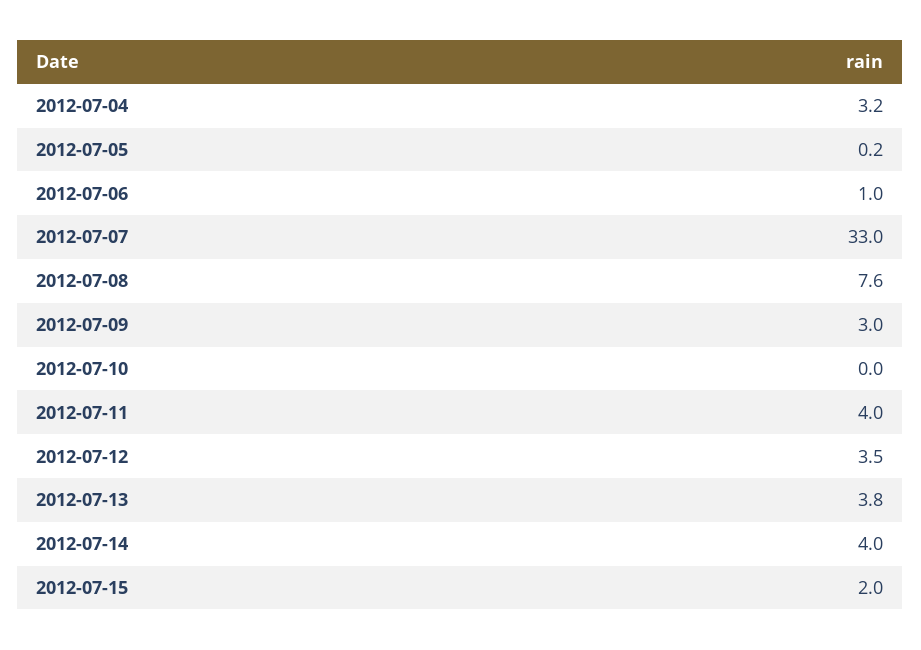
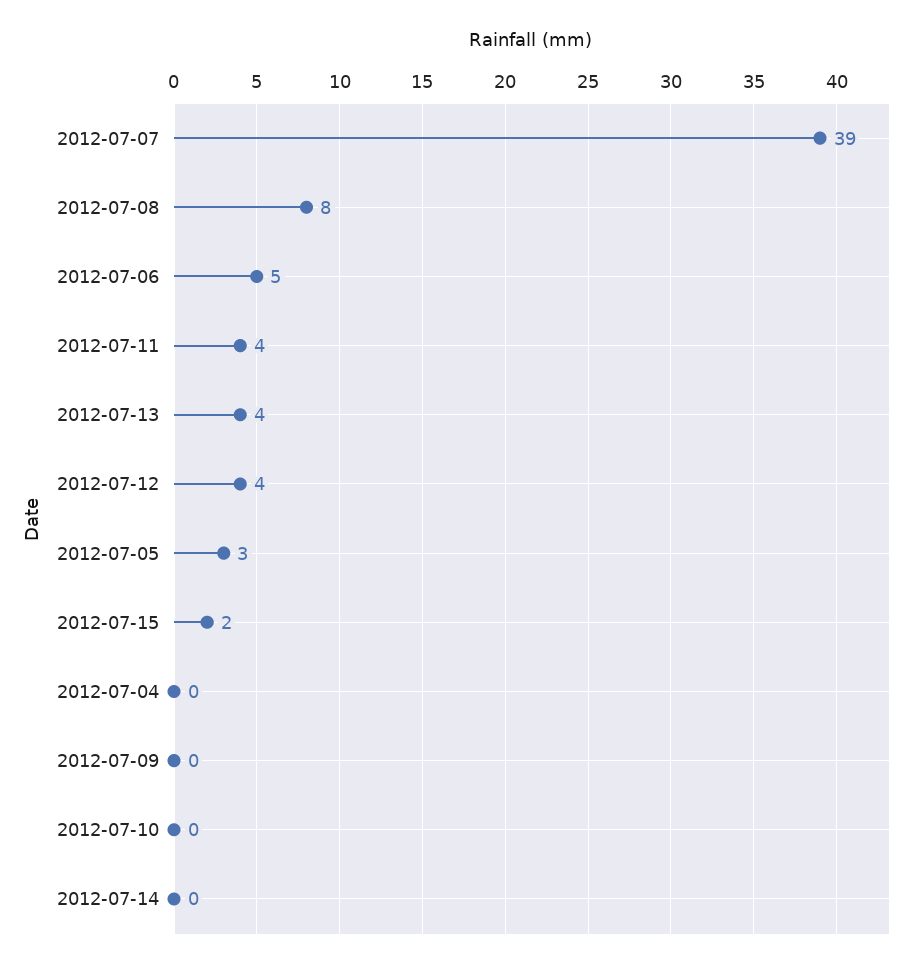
  {
-   "2012-07-04": 3.2,
+   "2012-07-04": 0,
-   "2012-07-05": 0.2,
+   "2012-07-05": 3,
-   "2012-07-06": 1,
+   "2012-07-06": 5,
-   "2012-07-07": 33,
+   "2012-07-07": 39,
    "2012-07-08": 7.6,
-   "2012-07-09": 3,
+   "2012-07-09": 0,
    "2012-07-10": 0,
    "2012-07-11": 4,
    "2012-07-12": 3.5,
    "2012-07-13": 3.8,
-   "2012-07-14": 4,
+   "2012-07-14": 0,
    "2012-07-15": 2
  }

